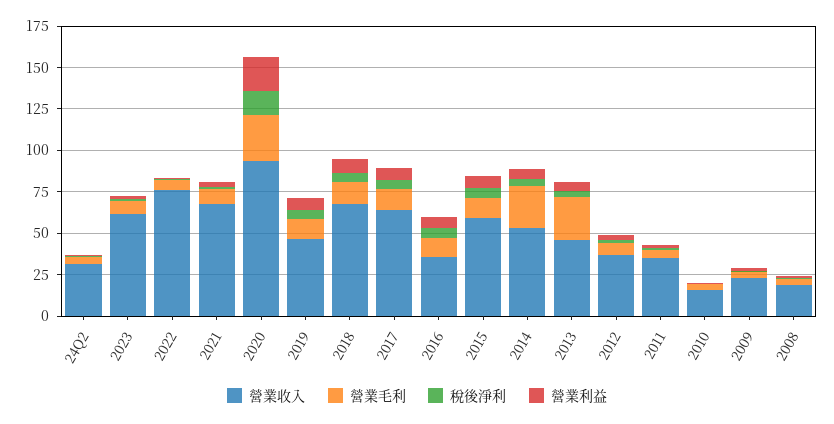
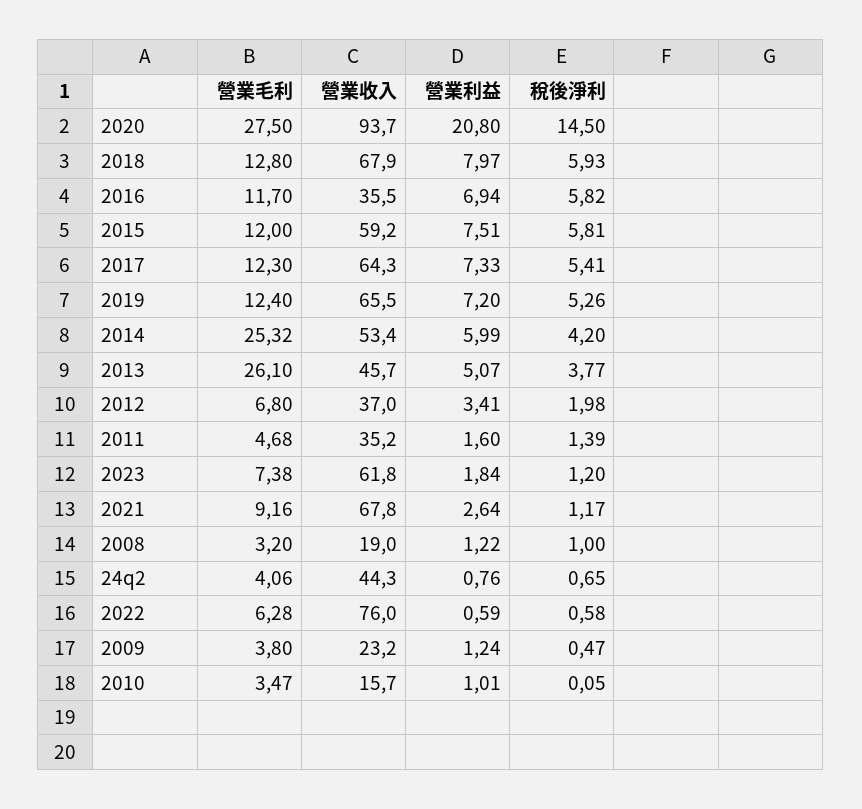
  {
    "營業收入": {
-     "24Q2": 30,
+     "24Q2": 44.3,
      "2023": 61.8,
      "2022": 76,
      "2021": 67.8,
      "2020": 93.7,
-     "2019": 45,
+     "2019": 65.5,
      "2018": 67.9,
      "2017": 64.3,
      "2016": 35.5,
      "2015": 59.2,
      "2014": 53.4,
      "2013": 45.7,
      "2012": 37,
      "2011": 35.2,
      "2010": 15.7,
      "2009": 23.2,
      "2008": 19
    },
    "營業毛利": {
      "24Q2": 4.06,
      "2023": 7.38,
      "2022": 6.28,
      "2021": 9.16,
      "2020": 27.5,
      "2019": 12.4,
      "2018": 12.8,
      "2017": 12.3,
      "2016": 11.7,
      "2015": 12,
      "2014": 25.32,
      "2013": 26.1,
      "2012": 6.8,
      "2011": 4.68,
      "2010": 3.47,
      "2009": 3.8,
      "2008": 3.2
    },
    "稅後淨利": {
      "24Q2": 0.65,
      "2023": 1.2,
      "2022": 0.58,
      "2021": 1.17,
      "2020": 14.5,
      "2019": 5.26,
      "2018": 5.93,
      "2017": 5.41,
      "2016": 5.82,
      "2015": 5.81,
      "2014": 4.2,
      "2013": 3.77,
      "2012": 1.98,
      "2011": 1.39,
      "2010": 0.05,
      "2009": 0.47,
      "2008": 1
    },
    "營業利益": {
      "24Q2": 0.76,
      "2023": 1.84,
      "2022": 0.59,
      "2021": 2.64,
      "2020": 20.8,
      "2019": 7.2,
      "2018": 7.97,
      "2017": 7.33,
      "2016": 6.94,
      "2015": 7.51,
      "2014": 5.99,
      "2013": 5.07,
      "2012": 3.41,
      "2011": 1.6,
      "2010": 1.01,
      "2009": 1.24,
      "2008": 1.22
    }
  }

